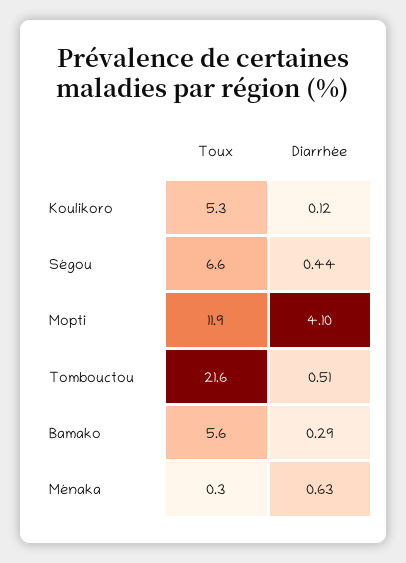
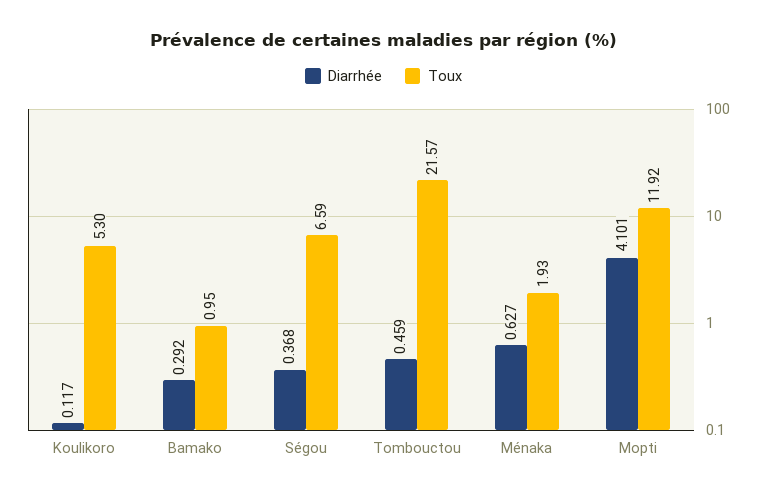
  {
    "Toux": {
      "Koulikoro": 5.3,
      "Ségou": 6.59,
      "Mopti": 11.92,
      "Tombouctou": 21.57,
-     "Bamako": 5.6,
+     "Bamako": 0.95,
-     "Ménaka": 0.3
+     "Ménaka": 1.93
    },
    "Diarrhée": {
      "Koulikoro": 0.117,
-     "Ségou": 0.44,
+     "Ségou": 0.368,
      "Mopti": 4.101,
-     "Tombouctou": 0.51,
+     "Tombouctou": 0.459,
      "Bamako": 0.292,
      "Ménaka": 0.627
    }
  }

